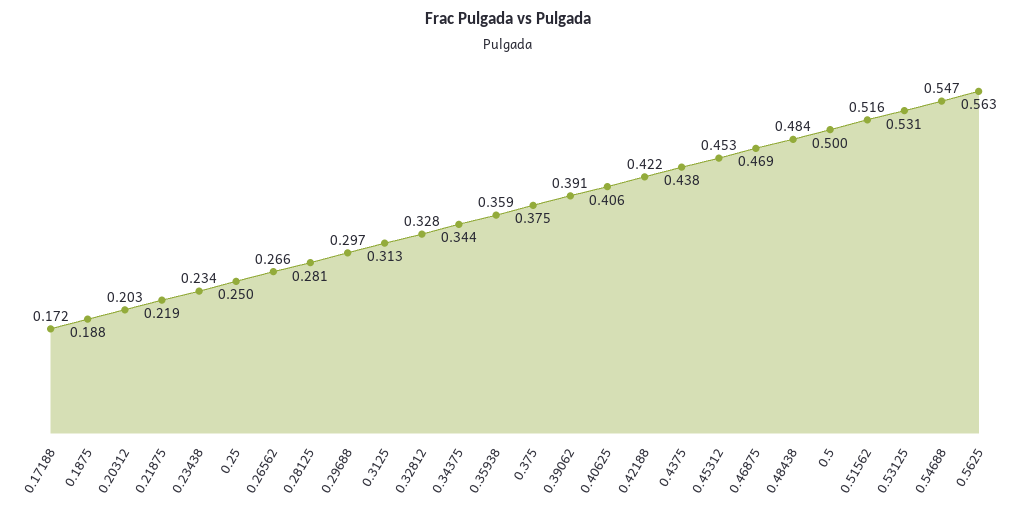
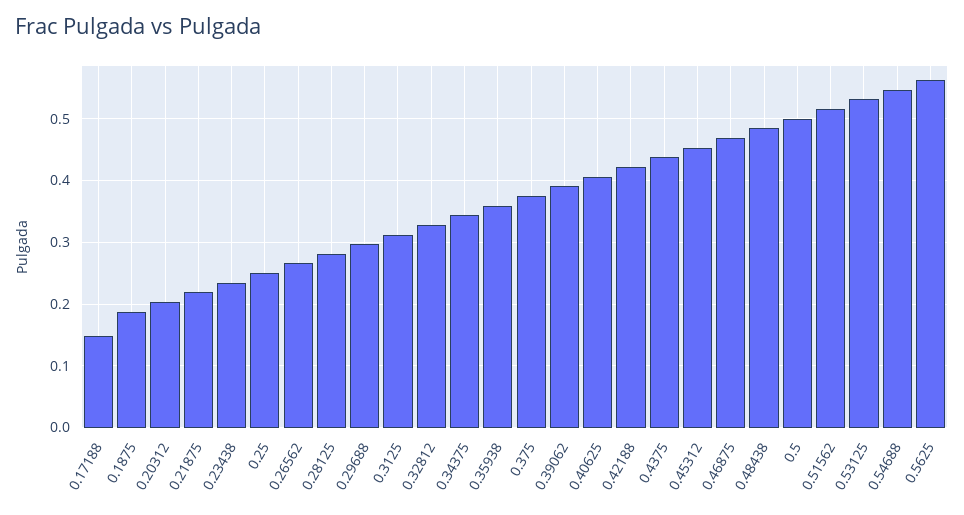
  {
-   "0.17188": 0.172,
+   "0.17188": 0.15,
    "0.1875": 0.188,
    "0.20312": 0.203,
    "0.21875": 0.219,
    "0.23438": 0.234,
    "0.25": 0.25,
    "0.26562": 0.266,
    "0.28125": 0.281,
    "0.29688": 0.297,
    "0.3125": 0.313,
    "0.32812": 0.328,
    "0.34375": 0.344,
    "0.35938": 0.359,
    "0.375": 0.375,
    "0.39062": 0.391,
    "0.40625": 0.406,
    "0.42188": 0.422,
    "0.4375": 0.438,
    "0.45312": 0.453,
    "0.46875": 0.469,
    "0.48438": 0.484,
    "0.5": 0.5,
    "0.51562": 0.516,
    "0.53125": 0.531,
    "0.54688": 0.547,
    "0.5625": 0.563
  }

